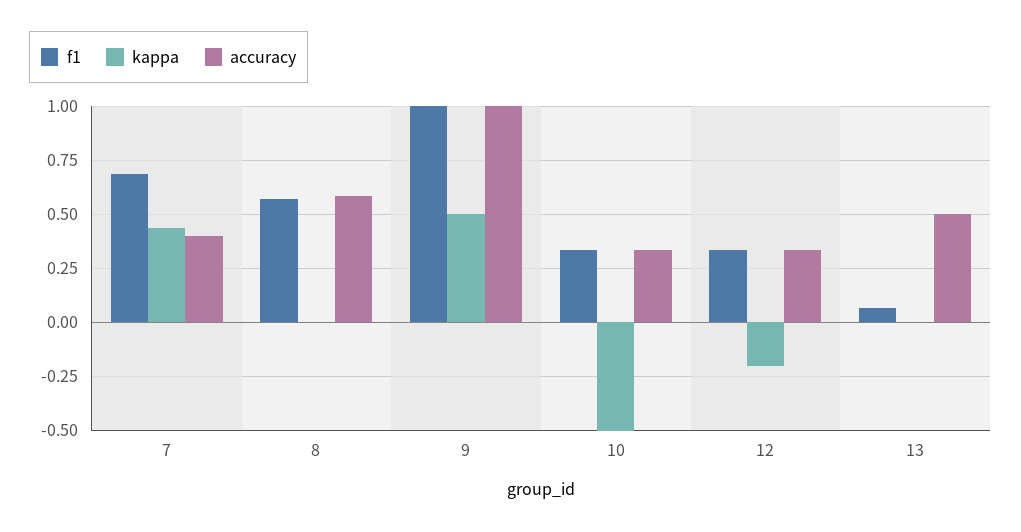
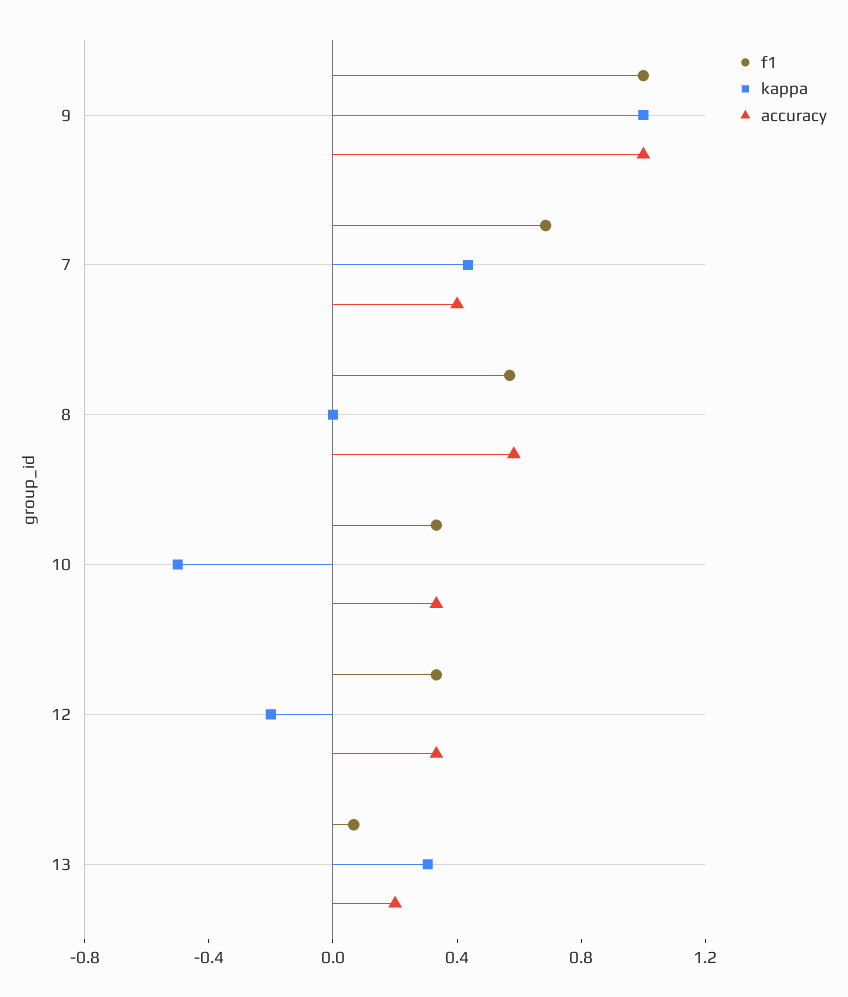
  {
    "f1": {
      "7": 0.7,
      "8": 0.55,
      "9": 1,
      "10": 0.35,
      "12": 0.35,
      "13": 0.05
    },
    "kappa": {
      "7": 0.45,
      "8": 0,
-     "9": 0.5,
+     "9": 1,
      "10": -0.5,
      "12": -0.2,
-     "13": 0
+     "13": 0.3
    },
    "accuracy": {
      "7": 0.4,
      "8": 0.6,
      "9": 1,
      "10": 0.35,
      "12": 0.35,
-     "13": 0.5
+     "13": 0.2
    }
  }

